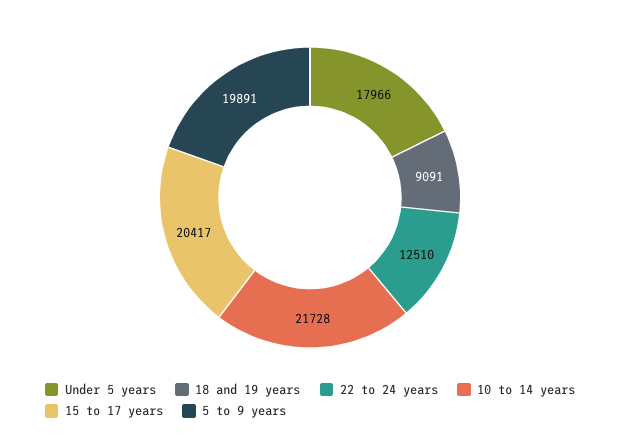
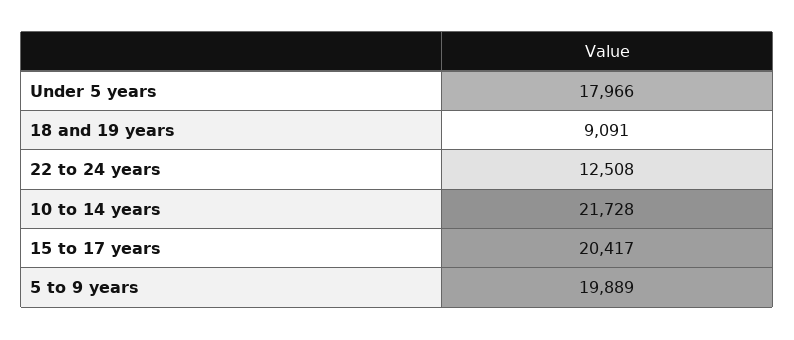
  {
    "Under 5 years": 17966,
    "18 and 19 years": 9091,
-   "22 to 24 years": 12510,
+   "22 to 24 years": 12508,
    "10 to 14 years": 21728,
    "15 to 17 years": 20417,
-   "5 to 9 years": 19891
+   "5 to 9 years": 19889
  }

